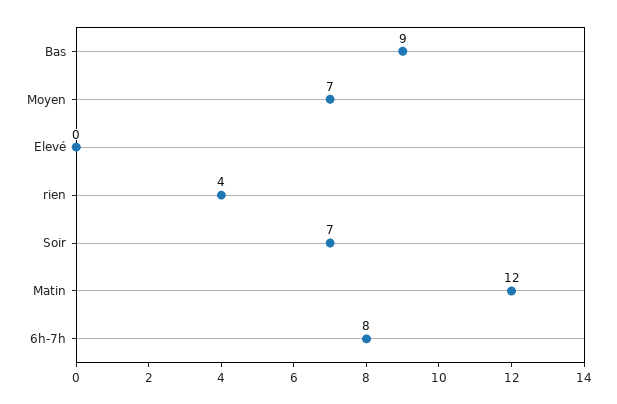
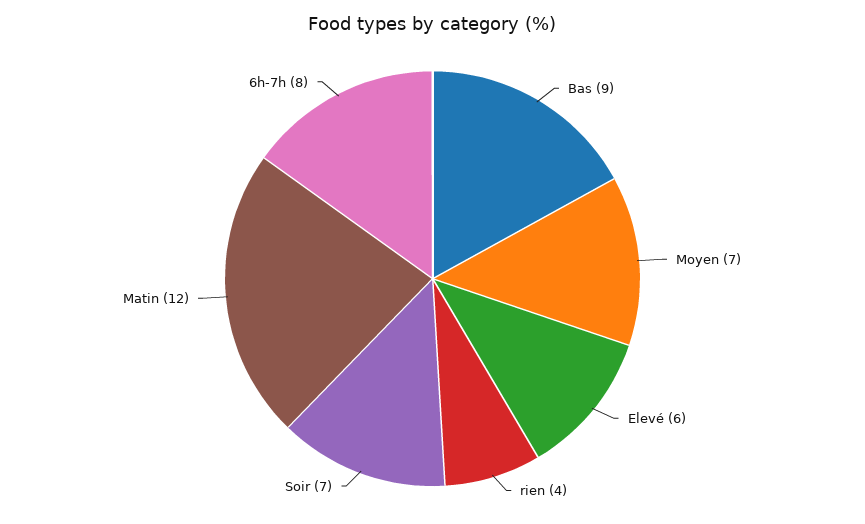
  {
    "Bas": 9,
    "Moyen": 7,
-   "Elevé": 0,
+   "Elevé": 6,
    "rien": 4,
    "Soir": 7,
    "Matin": 12,
    "6h-7h": 8
  }

